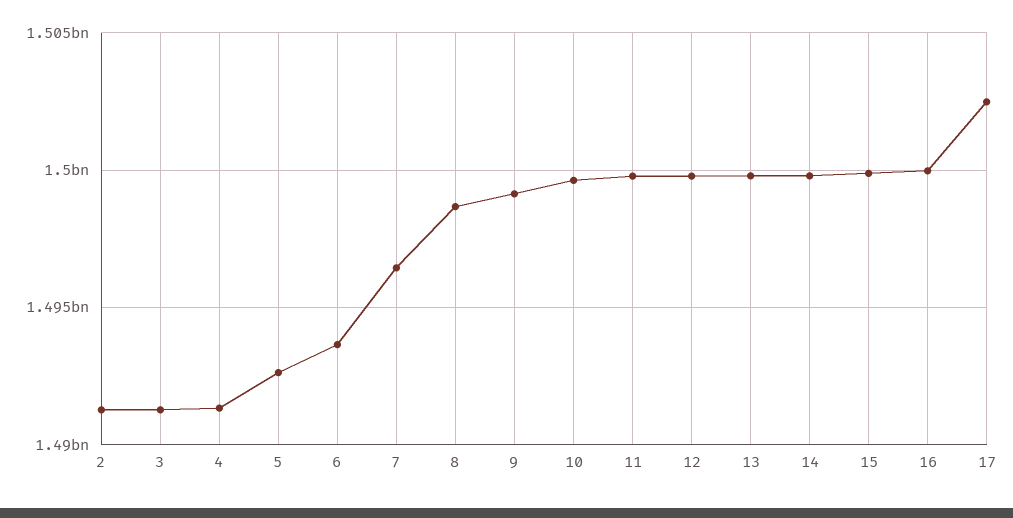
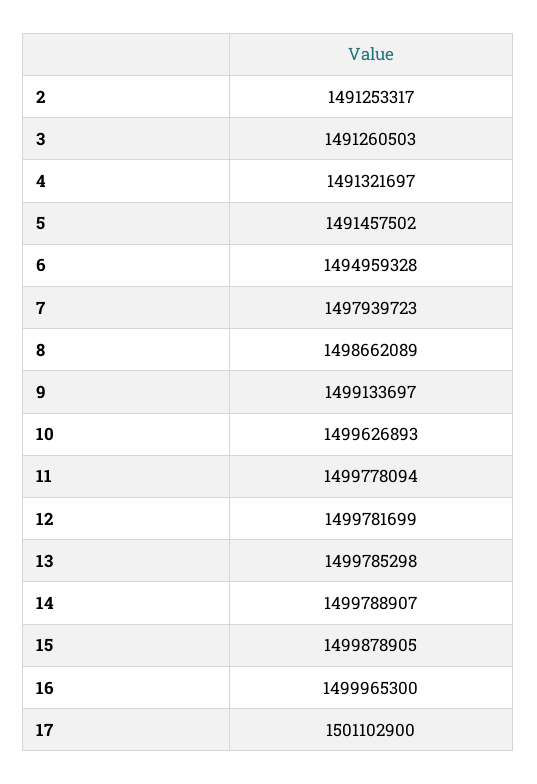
  {
    "2": 1491253317,
    "3": 1491260503,
    "4": 1491321697,
-   "5": 1492500000,
+   "5": 1491457502,
-   "6": 1493500000,
+   "6": 1494959328,
-   "7": 1496500000,
+   "7": 1497939723,
    "8": 1498662089,
    "9": 1499133697,
    "10": 1499626893,
    "11": 1499778094,
    "12": 1499781699,
    "13": 1499785298,
    "14": 1499788907,
    "15": 1499878905,
    "16": 1499965300,
-   "17": 1502500000
+   "17": 1501102900
  }

